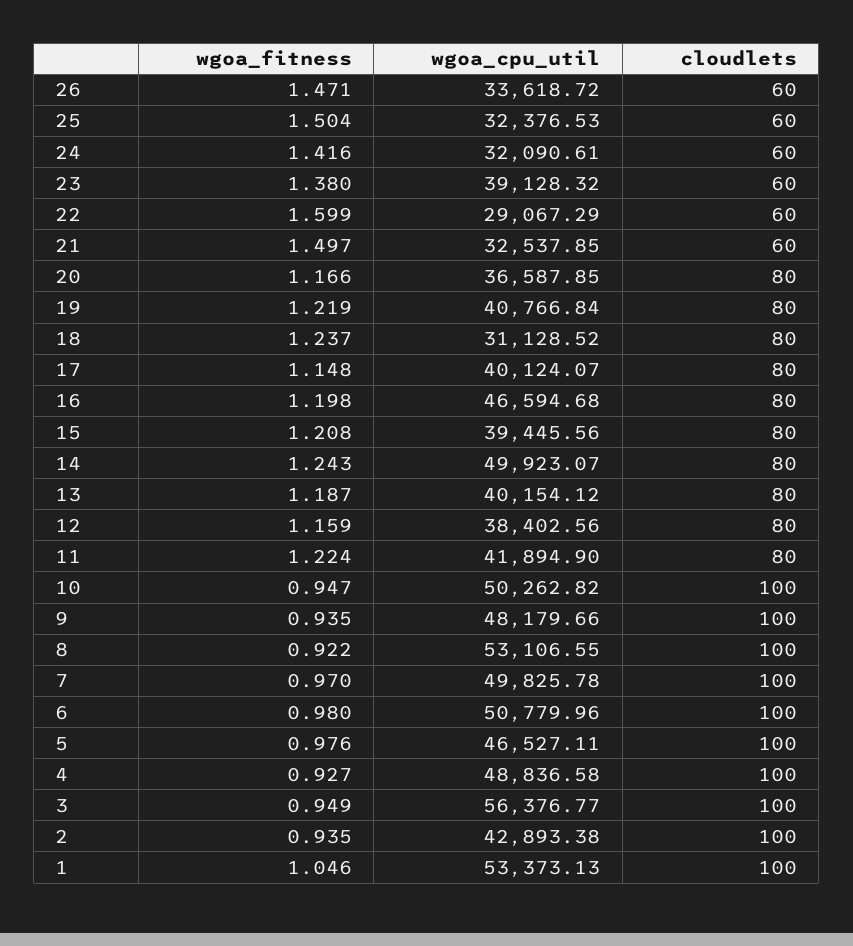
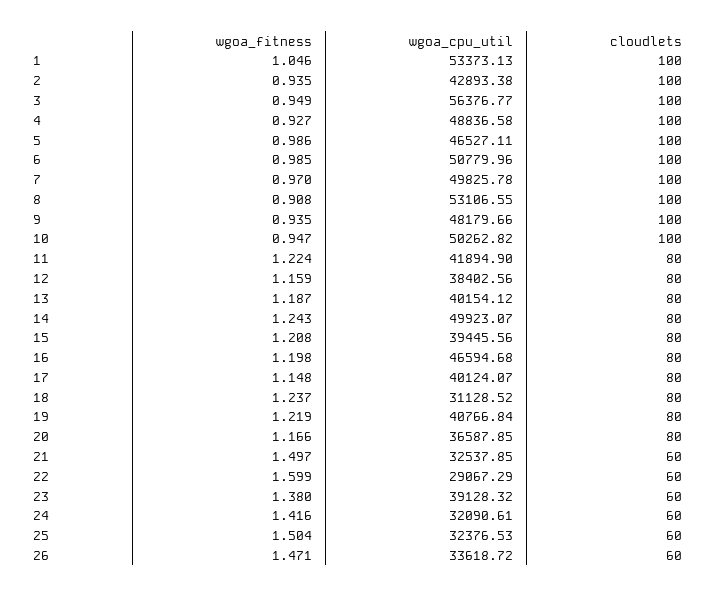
  {
    "wgoa_fitness": {
      "26": 1.471,
      "25": 1.504,
      "24": 1.416,
      "23": 1.38,
      "22": 1.599,
      "21": 1.497,
      "20": 1.166,
      "19": 1.219,
      "18": 1.237,
      "17": 1.148,
      "16": 1.198,
      "15": 1.208,
      "14": 1.243,
      "13": 1.187,
      "12": 1.159,
      "11": 1.224,
      "10": 0.947,
      "9": 0.935,
-     "8": 0.922,
+     "8": 0.908,
      "7": 0.97,
-     "6": 0.98,
+     "6": 0.985,
-     "5": 0.976,
+     "5": 0.986,
      "4": 0.927,
      "3": 0.949,
      "2": 0.935,
      "1": 1.046
    },
    "wgoa_cpu_util": {
      "26": 33618.72,
      "25": 32376.53,
      "24": 32090.61,
      "23": 39128.32,
      "22": 29067.29,
      "21": 32537.85,
      "20": 36587.85,
      "19": 40766.84,
      "18": 31128.52,
      "17": 40124.07,
      "16": 46594.68,
      "15": 39445.56,
      "14": 49923.07,
      "13": 40154.12,
      "12": 38402.56,
      "11": 41894.9,
      "10": 50262.82,
      "9": 48179.66,
      "8": 53106.55,
      "7": 49825.78,
      "6": 50779.96,
      "5": 46527.11,
      "4": 48836.58,
      "3": 56376.77,
      "2": 42893.38,
      "1": 53373.13
    },
    "cloudlets": {
      "26": 60,
      "25": 60,
      "24": 60,
      "23": 60,
      "22": 60,
      "21": 60,
      "20": 80,
      "19": 80,
      "18": 80,
      "17": 80,
      "16": 80,
      "15": 80,
      "14": 80,
      "13": 80,
      "12": 80,
      "11": 80,
      "10": 100,
      "9": 100,
      "8": 100,
      "7": 100,
      "6": 100,
      "5": 100,
      "4": 100,
      "3": 100,
      "2": 100,
      "1": 100
    }
  }

